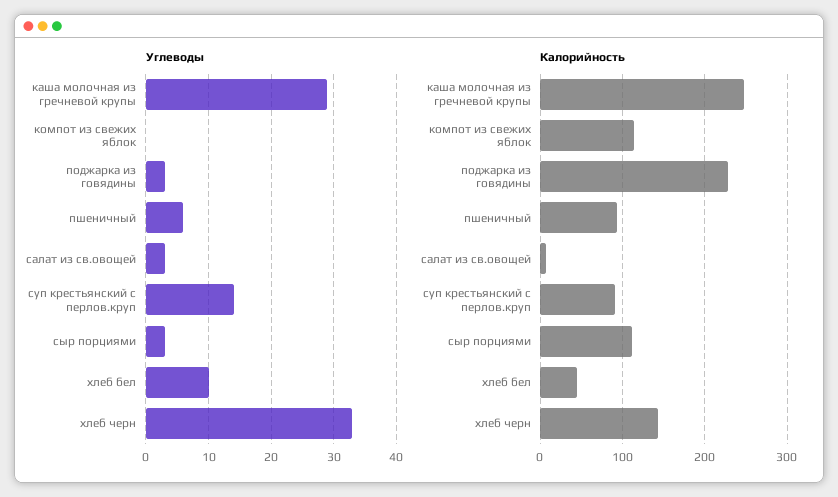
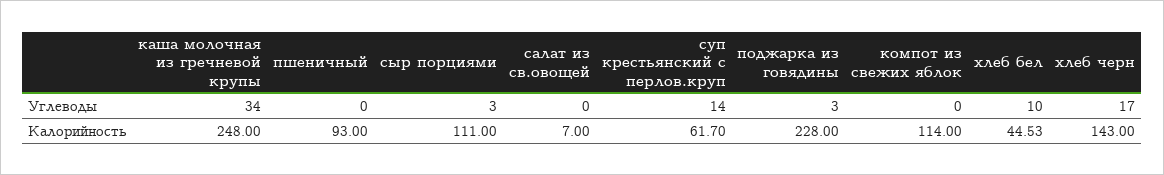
  {
    "Углеводы": {
-     "каша молочная из гречневой крупы": 29,
+     "каша молочная из гречневой крупы": 34,
      "компот из свежих яблок": 0,
      "поджарка из говядины": 3,
-     "пшеничный": 6,
+     "пшеничный": 0,
-     "салат из св.овощей": 3,
+     "салат из св.овощей": 0,
      "суп крестьянский с перлов.круп": 14,
      "сыр порциями": 3,
      "хлеб бел": 10,
-     "хлеб черн": 33
+     "хлеб черн": 17
    },
    "Калорийность": {
      "каша молочная из гречневой крупы": 248,
      "компот из свежих яблок": 114,
      "поджарка из говядины": 228,
      "пшеничный": 93,
      "салат из св.овощей": 7,
-     "суп крестьянский с перлов.круп": 90,
+     "суп крестьянский с перлов.круп": 61.7,
      "сыр порциями": 111,
      "хлеб бел": 44.53,
      "хлеб черн": 143
    }
  }

